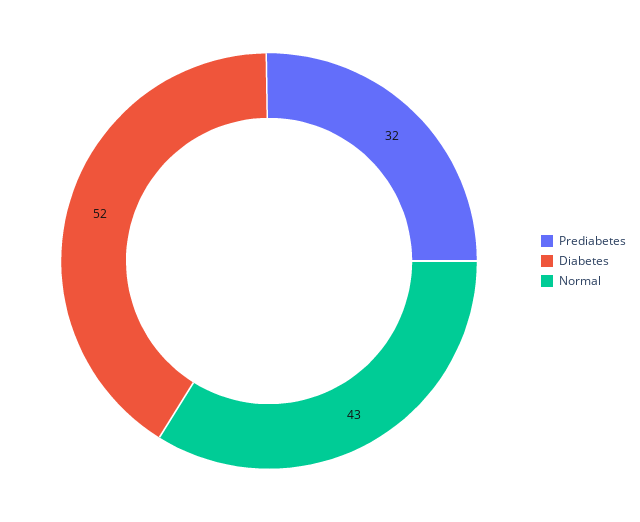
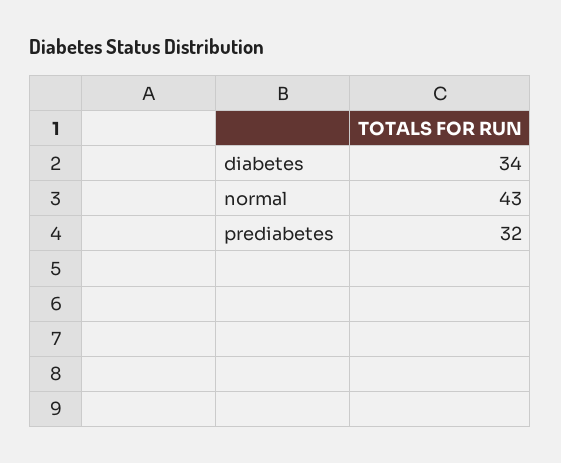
  {
    "Prediabetes": 32,
-   "Diabetes": 52,
+   "Diabetes": 34,
    "Normal": 43
  }

